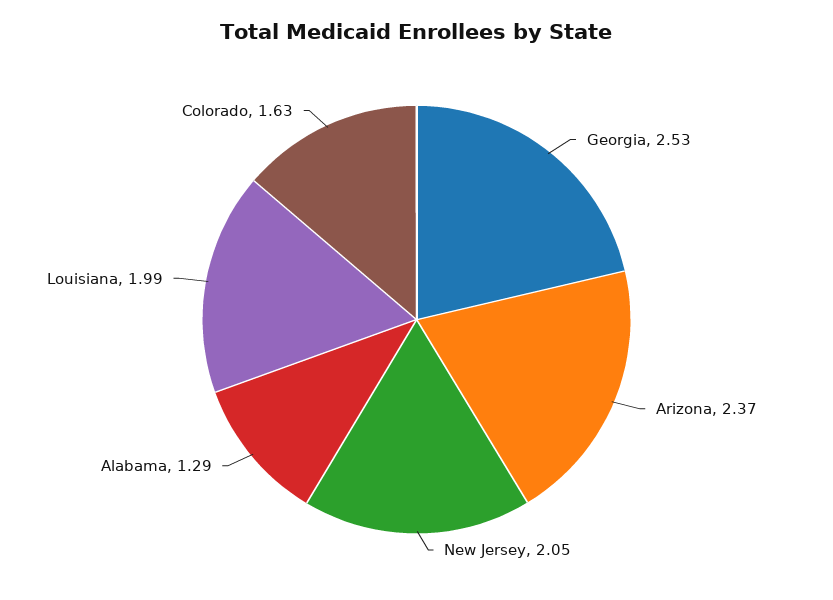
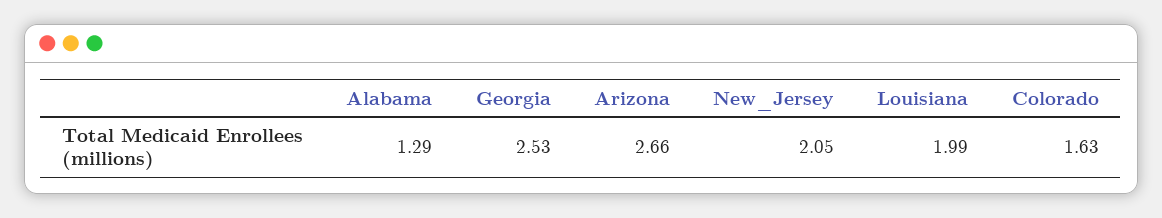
  {
    "Georgia": 2.53,
-   "Arizona": 2.37,
+   "Arizona": 2.66,
    "New Jersey": 2.05,
    "Alabama": 1.29,
    "Louisiana": 1.99,
    "Colorado": 1.63
  }

